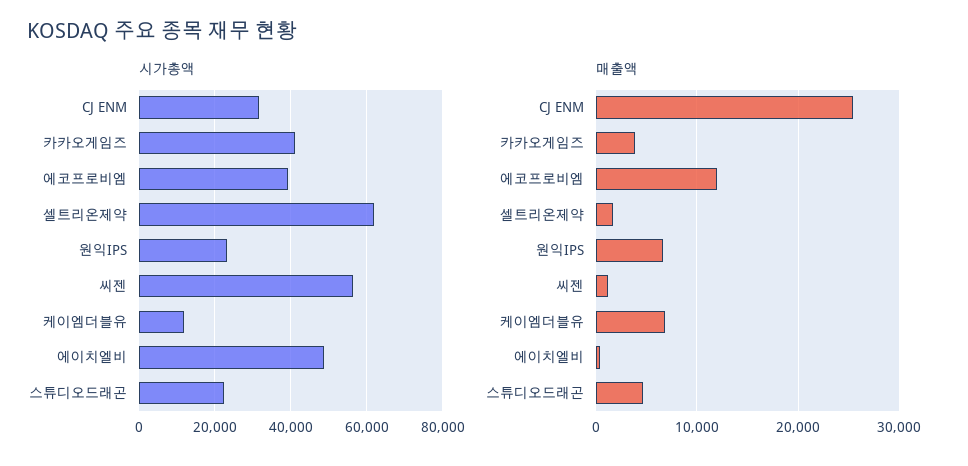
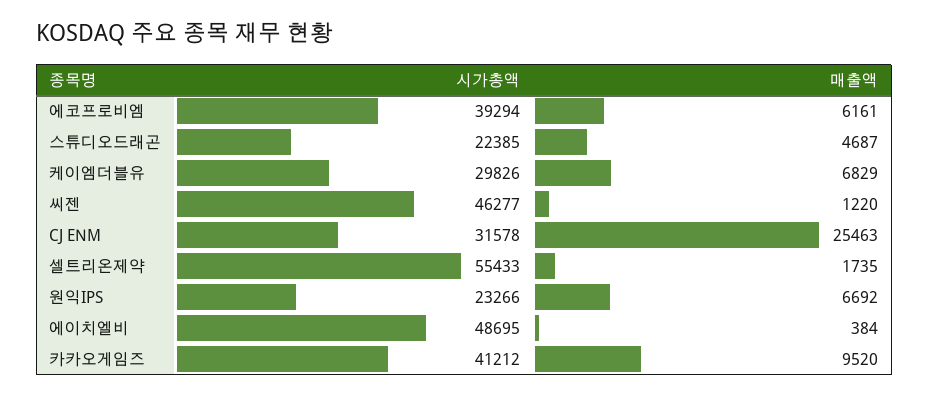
  {
    "시가총액": {
      "CJ ENM": 31578,
      "카카오게임즈": 41212,
      "에코프로비엠": 39294,
-     "셀트리온제약": 62000,
+     "셀트리온제약": 55433,
      "원익IPS": 23266,
-     "씨젠": 56000,
+     "씨젠": 46277,
-     "케이엠더블유": 12000,
+     "케이엠더블유": 29826,
      "에이치엘비": 48695,
      "스튜디오드래곤": 22385
    },
    "매출액": {
      "CJ ENM": 25463,
-     "카카오게임즈": 4000,
+     "카카오게임즈": 9520,
-     "에코프로비엠": 12000,
+     "에코프로비엠": 6161,
      "셀트리온제약": 1735,
      "원익IPS": 6692,
      "씨젠": 1220,
      "케이엠더블유": 6829,
      "에이치엘비": 384,
      "스튜디오드래곤": 4687
    }
  }

